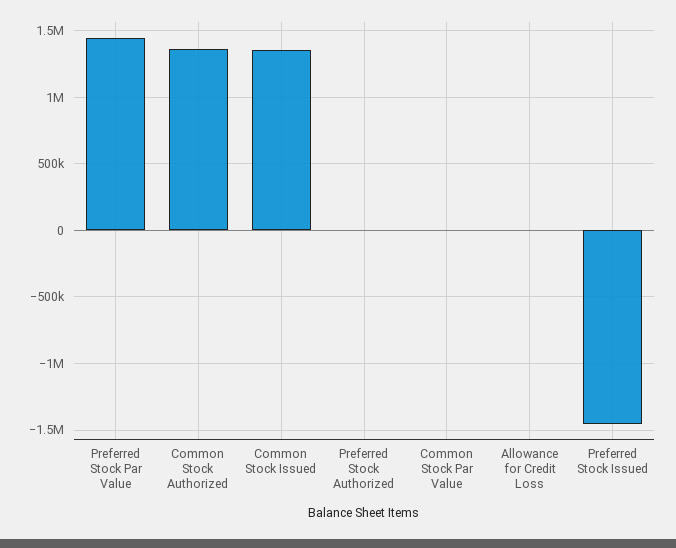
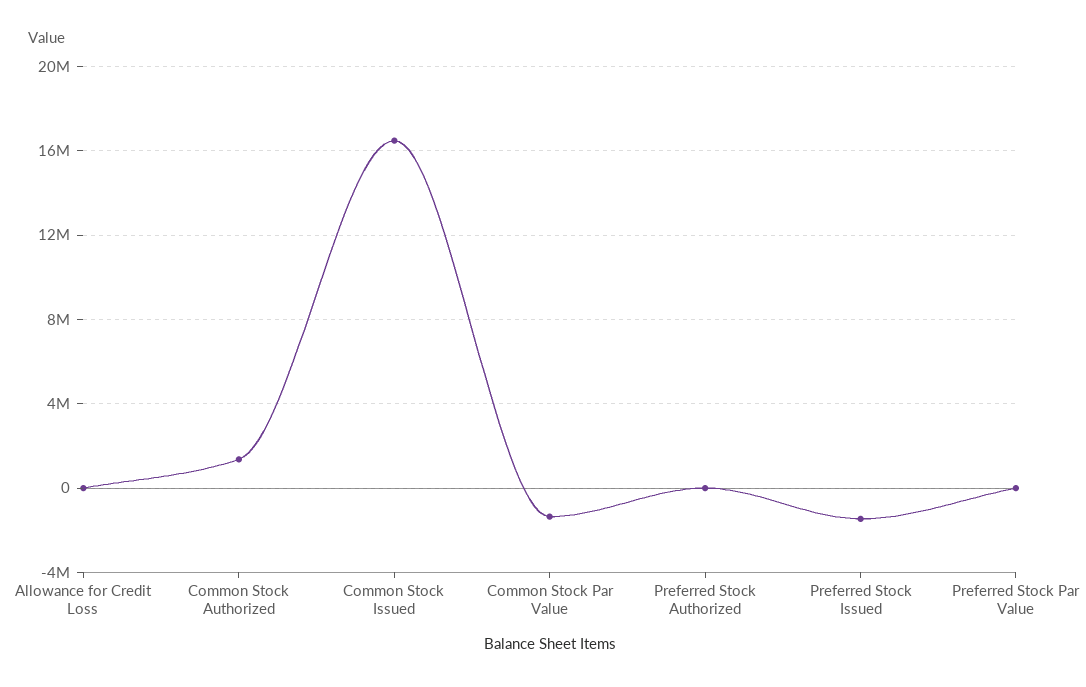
  {
-   "Preferred Stock Par Value": 1450000,
+   "Preferred Stock Par Value": 0,
    "Common Stock Authorized": 1350000,
-   "Common Stock Issued": 1350000,
+   "Common Stock Issued": 16500000,
    "Preferred Stock Authorized": 0,
-   "Common Stock Par Value": 0,
+   "Common Stock Par Value": -1500000,
    "Allowance for Credit Loss": 0,
    "Preferred Stock Issued": -1450000
  }

